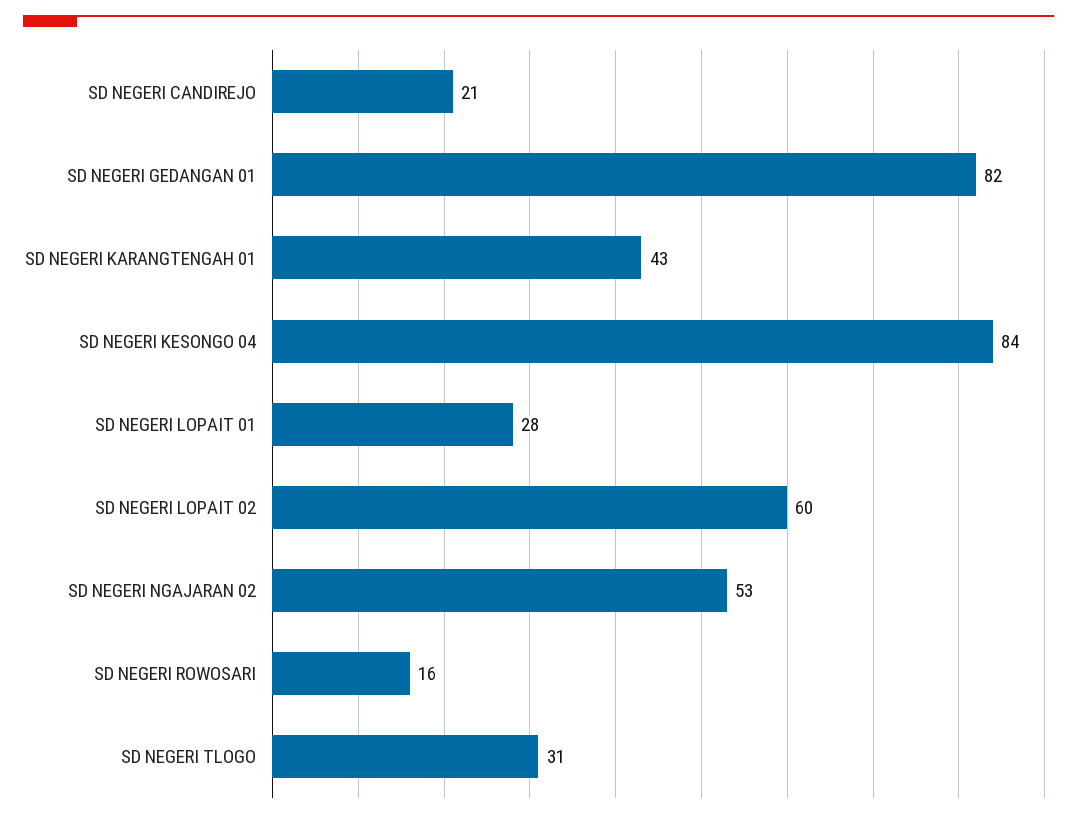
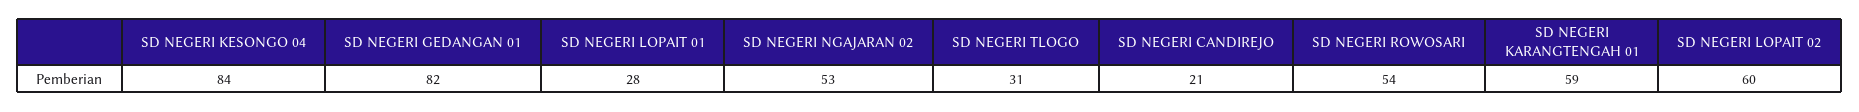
  {
    "SD NEGERI CANDIREJO": 21,
    "SD NEGERI GEDANGAN 01": 82,
-   "SD NEGERI KARANGTENGAH 01": 43,
+   "SD NEGERI KARANGTENGAH 01": 59,
    "SD NEGERI KESONGO 04": 84,
    "SD NEGERI LOPAIT 01": 28,
    "SD NEGERI LOPAIT 02": 60,
    "SD NEGERI NGAJARAN 02": 53,
-   "SD NEGERI ROWOSARI": 16,
+   "SD NEGERI ROWOSARI": 54,
    "SD NEGERI TLOGO": 31
  }

